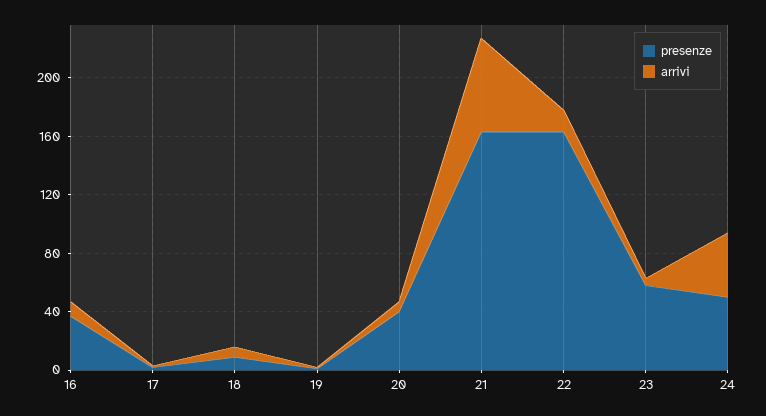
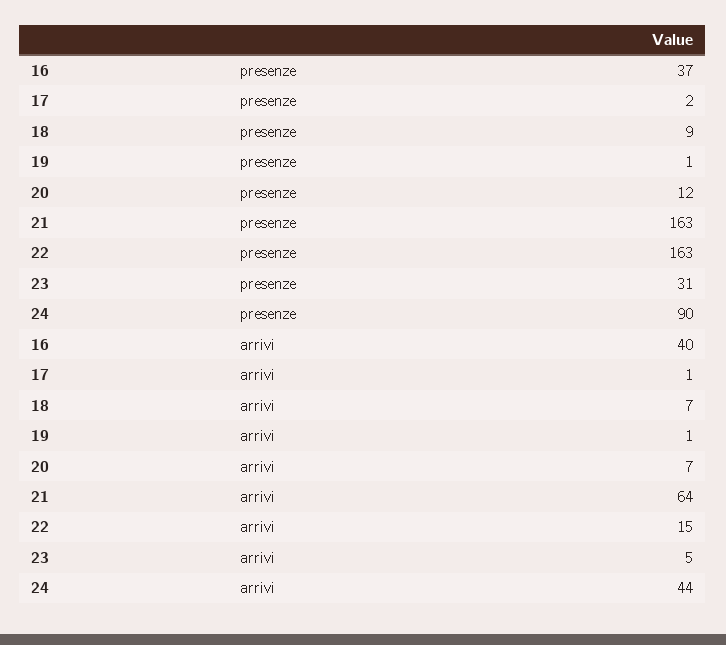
  {
    "presenze": {
      "16": 37,
      "17": 2,
      "18": 9,
      "19": 1,
-     "20": 40,
+     "20": 12,
      "21": 163,
      "22": 163,
-     "23": 60,
+     "23": 31,
-     "24": 50
+     "24": 90
    },
    "arrivi": {
-     "16": 10,
+     "16": 40,
      "17": 1,
      "18": 7,
      "19": 1,
      "20": 7,
      "21": 64,
      "22": 15,
      "23": 5,
      "24": 44
    }
  }

